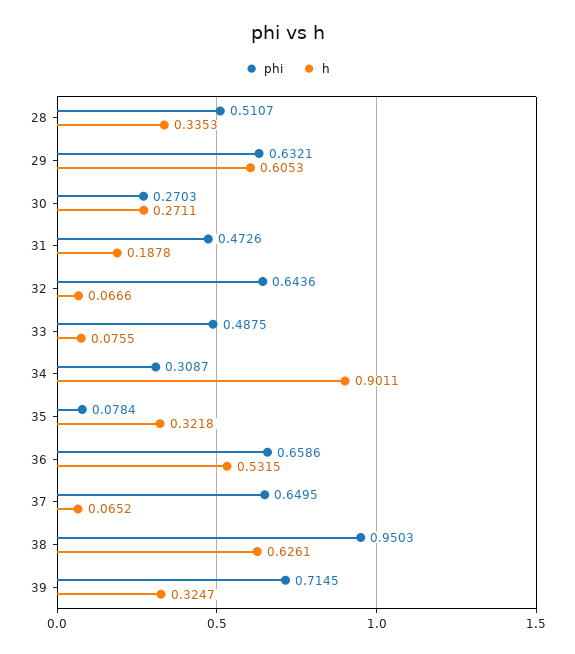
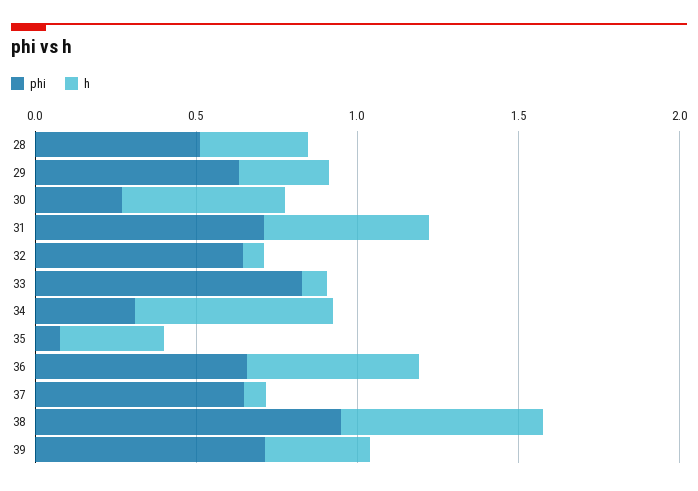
  {
    "phi": {
      "28": 0.5107,
      "29": 0.6321,
      "30": 0.2703,
-     "31": 0.4726,
+     "31": 0.7,
      "32": 0.6436,
-     "33": 0.4875,
+     "33": 0.8,
      "34": 0.3087,
      "35": 0.0784,
      "36": 0.6586,
      "37": 0.6495,
      "38": 0.9503,
      "39": 0.7145
    },
    "h": {
      "28": 0.3353,
-     "29": 0.6053,
+     "29": 0.3,
-     "30": 0.2711,
+     "30": 0.5,
-     "31": 0.1878,
+     "31": 0.5,
      "32": 0.0666,
      "33": 0.0755,
-     "34": 0.9011,
+     "34": 0.6,
      "35": 0.3218,
      "36": 0.5315,
      "37": 0.0652,
      "38": 0.6261,
      "39": 0.3247
    }
  }

